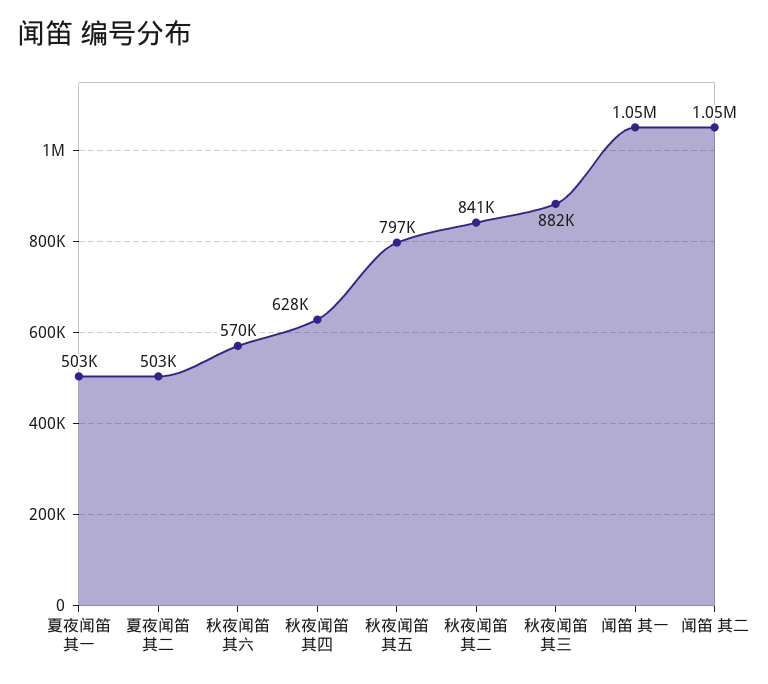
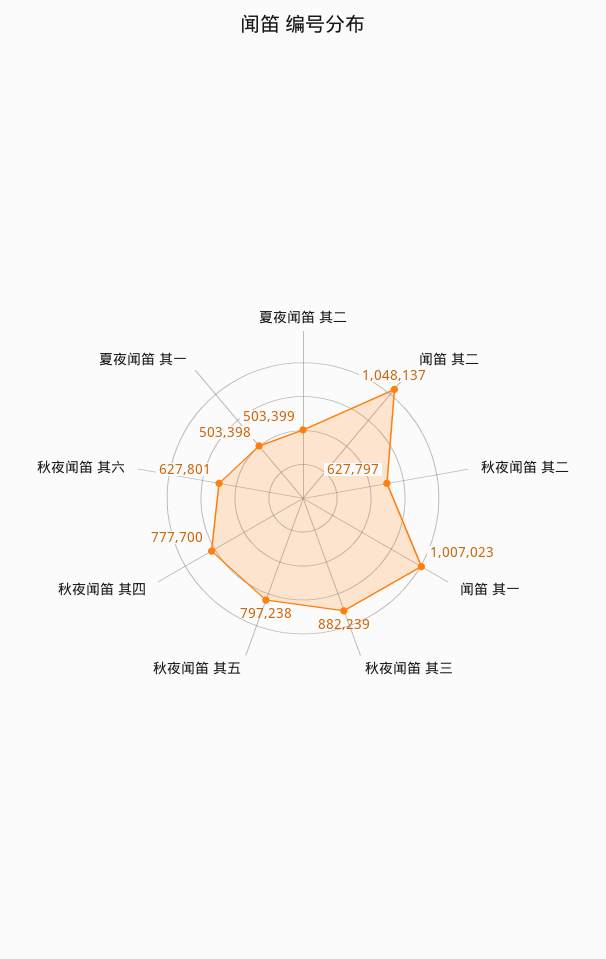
  {
    "夏夜闻笛 其一": 503398,
    "夏夜闻笛 其二": 503399,
-   "秋夜闻笛 其六": 570000,
+   "秋夜闻笛 其六": 627801,
-   "秋夜闻笛 其四": 628000,
+   "秋夜闻笛 其四": 777700,
    "秋夜闻笛 其五": 797238,
-   "秋夜闻笛 其二": 841000,
+   "秋夜闻笛 其二": 627797,
    "秋夜闻笛 其三": 882239,
-   "闻笛 其一": 1050000,
+   "闻笛 其一": 1007023,
    "闻笛 其二": 1048137
  }

